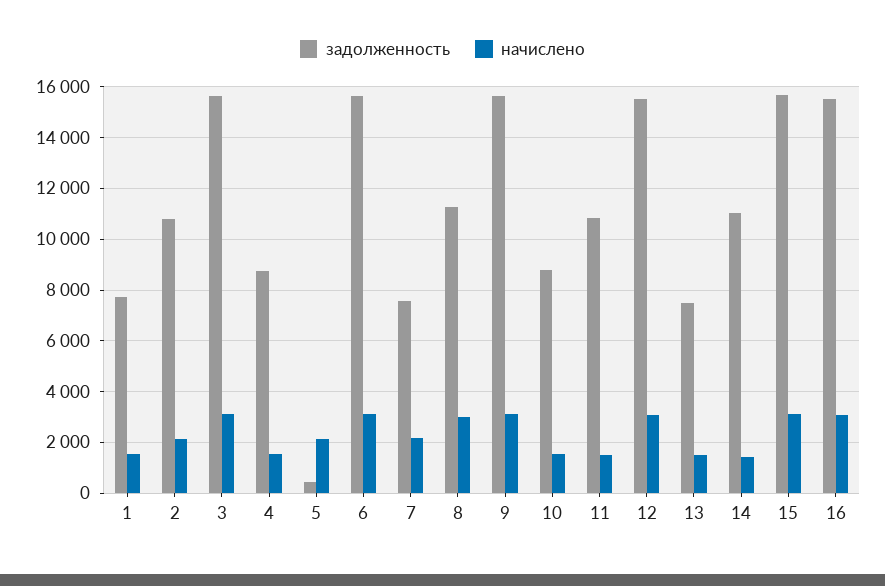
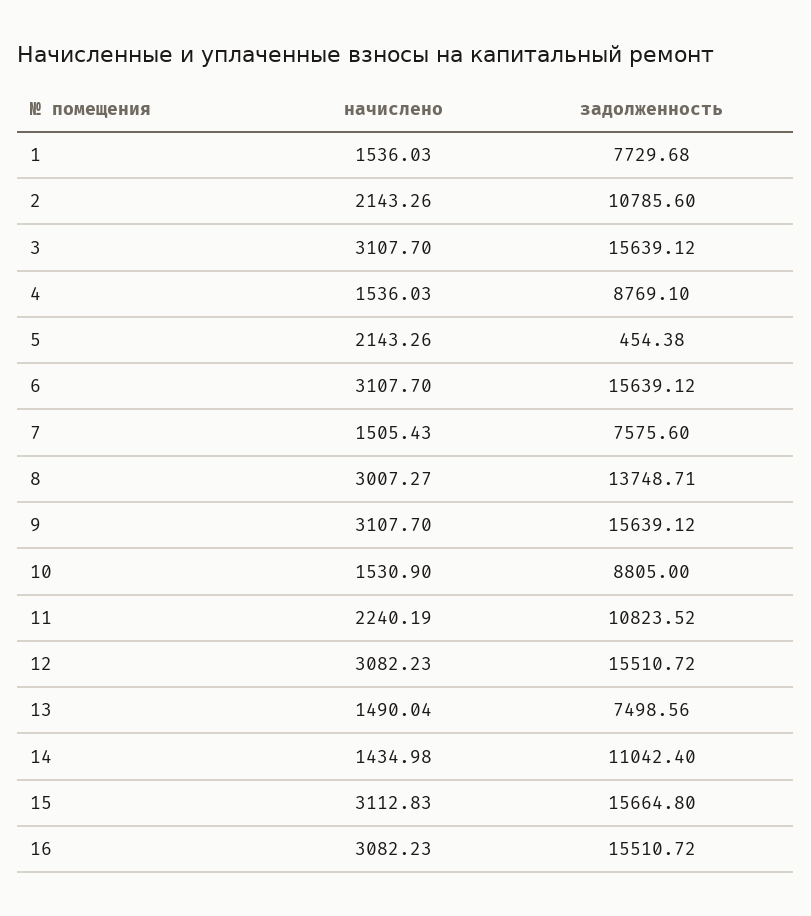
  {
    "задолженность": {
      "1": 7729.68,
      "2": 10785.6,
      "3": 15639.12,
      "4": 8769.1,
      "5": 454.38,
      "6": 15639.12,
      "7": 7575.6,
-     "8": 11250,
+     "8": 13748.71,
      "9": 15639.12,
      "10": 8805,
      "11": 10823.52,
      "12": 15510.72,
      "13": 7498.56,
      "14": 11042.4,
      "15": 15664.8,
      "16": 15510.72
    },
    "начислено": {
      "1": 1536.03,
      "2": 2143.26,
      "3": 3107.7,
      "4": 1536.03,
      "5": 2143.26,
      "6": 3107.7,
-     "7": 2250,
+     "7": 1505.43,
      "8": 3007.27,
      "9": 3107.7,
      "10": 1530.9,
-     "11": 1500,
+     "11": 2240.19,
      "12": 3082.23,
      "13": 1490.04,
      "14": 1434.98,
      "15": 3112.83,
      "16": 3082.23
    }
  }

